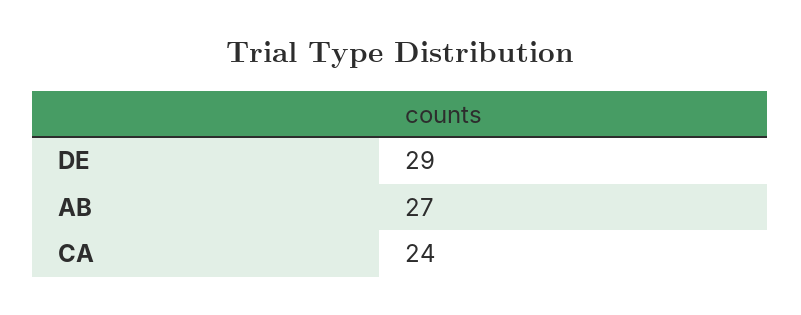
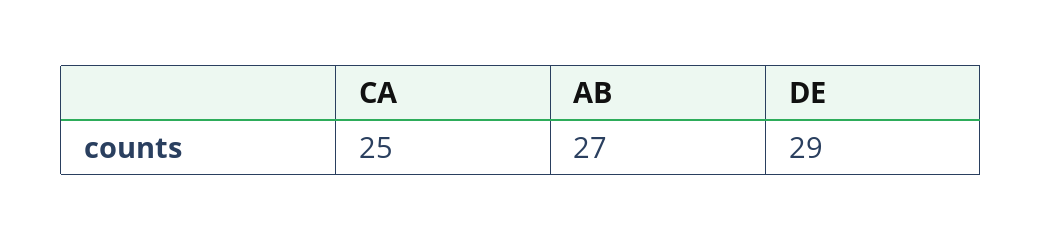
  {
    "DE": 29,
    "AB": 27,
-   "CA": 24
+   "CA": 25
  }

